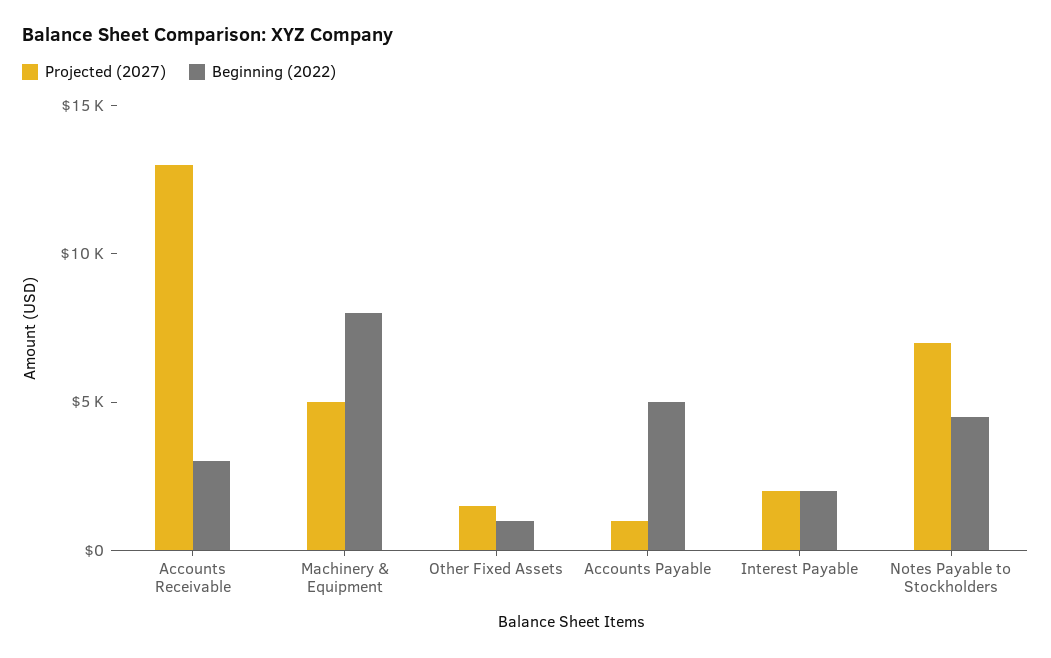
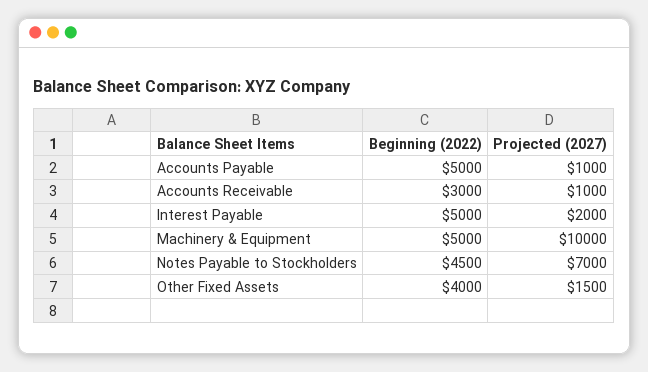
  {
    "Projected (2027)": {
-     "Accounts Receivable": 13000,
+     "Accounts Receivable": 1000,
-     "Machinery & Equipment": 5000,
+     "Machinery & Equipment": 10000,
      "Other Fixed Assets": 1500,
      "Accounts Payable": 1000,
      "Interest Payable": 2000,
      "Notes Payable to Stockholders": 7000
    },
    "Beginning (2022)": {
      "Accounts Receivable": 3000,
-     "Machinery & Equipment": 8000,
+     "Machinery & Equipment": 5000,
-     "Other Fixed Assets": 1000,
+     "Other Fixed Assets": 4000,
      "Accounts Payable": 5000,
-     "Interest Payable": 2000,
+     "Interest Payable": 5000,
      "Notes Payable to Stockholders": 4500
    }
  }

